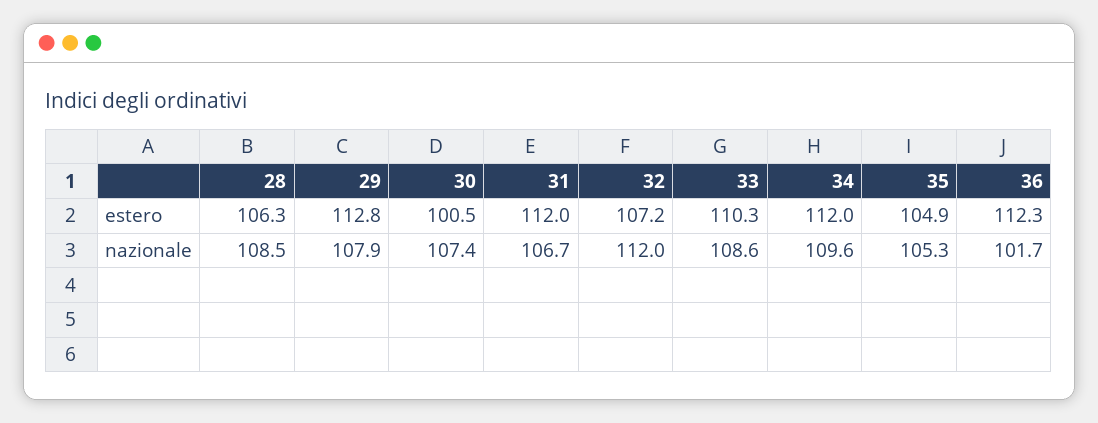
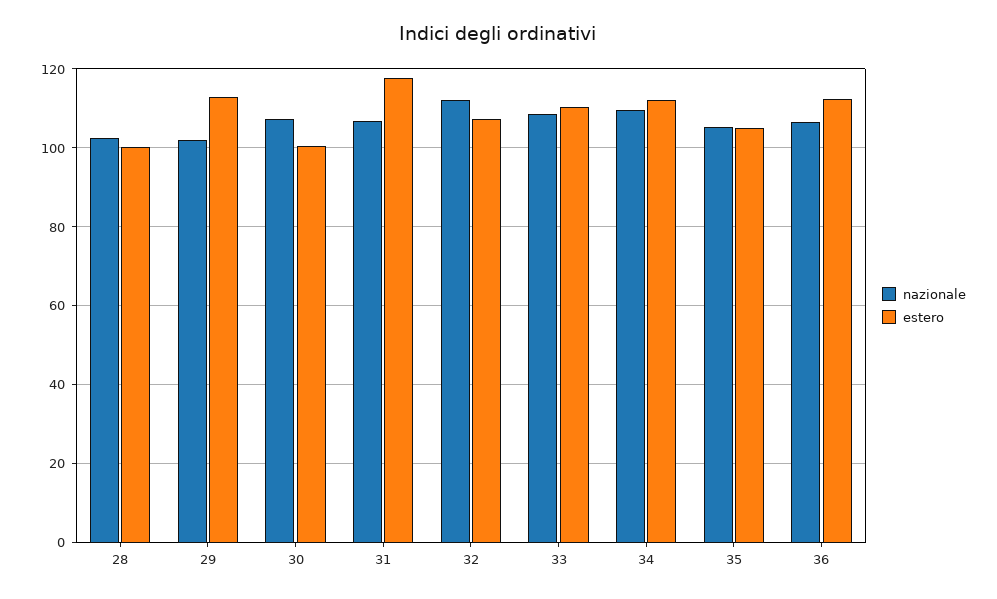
  {
    "estero": {
-     "28": 106.3,
+     "28": 100,
      "29": 112.8,
      "30": 100.5,
-     "31": 112,
+     "31": 118,
      "32": 107.2,
      "33": 110.3,
      "34": 112,
      "35": 104.9,
      "36": 112.3
    },
    "nazionale": {
-     "28": 108.5,
+     "28": 102,
-     "29": 107.9,
+     "29": 102,
      "30": 107.4,
      "31": 106.7,
      "32": 112,
      "33": 108.6,
      "34": 109.6,
      "35": 105.3,
-     "36": 101.7
+     "36": 106
    }
  }

